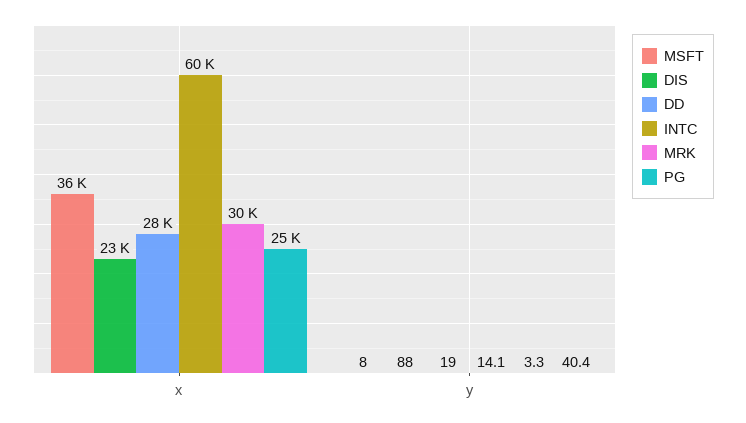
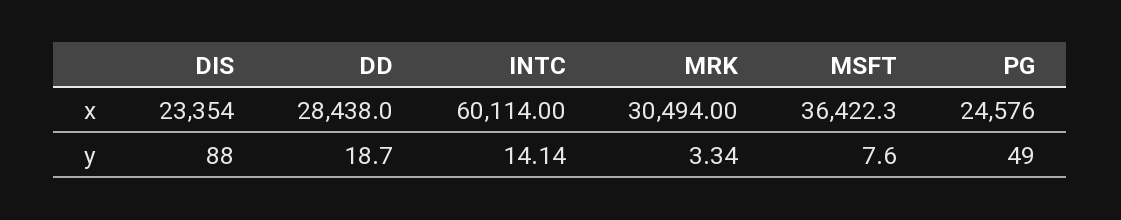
  {
    "MSFT": {
      "x": 36422.3,
      "y": 7.6
    },
    "DIS": {
      "x": 23354,
      "y": 88
    },
    "DD": {
      "x": 28438,
      "y": 18.7
    },
    "INTC": {
      "x": 60114,
      "y": 14.14
    },
    "MRK": {
      "x": 30494,
      "y": 3.34
    },
    "PG": {
      "x": 24576,
-     "y": 40.4
+     "y": 49
    }
  }

